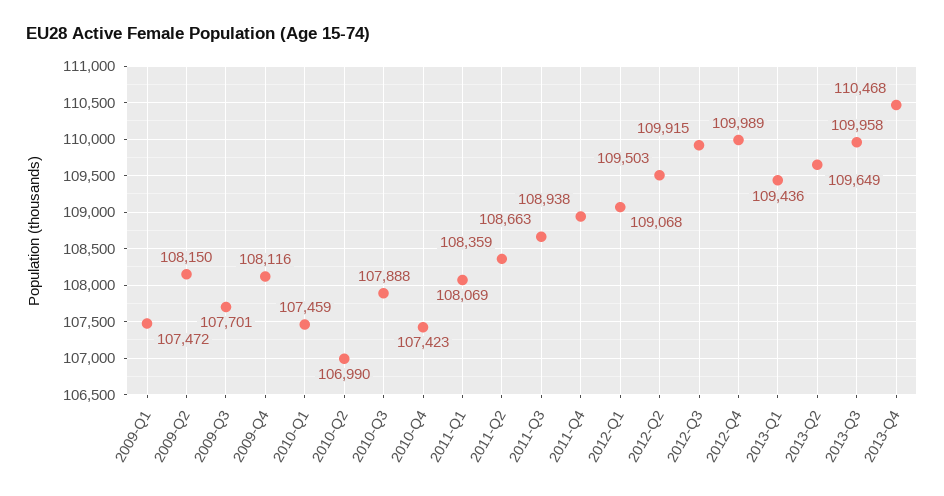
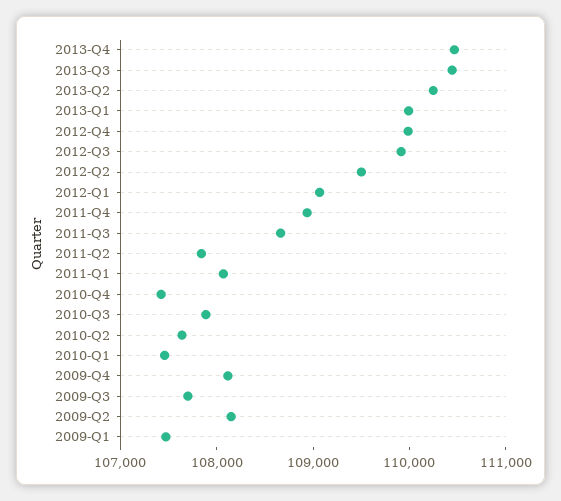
  {
    "2009-Q1": 107472,
    "2009-Q2": 108150,
    "2009-Q3": 107701,
    "2009-Q4": 108116,
    "2010-Q1": 107459,
-   "2010-Q2": 106990,
+   "2010-Q2": 107600,
    "2010-Q3": 107888,
    "2010-Q4": 107423,
    "2011-Q1": 108069,
-   "2011-Q2": 108359,
+   "2011-Q2": 107800,
    "2011-Q3": 108663,
    "2011-Q4": 108938,
    "2012-Q1": 109068,
    "2012-Q2": 109503,
    "2012-Q3": 109915,
    "2012-Q4": 109989,
-   "2013-Q1": 109436,
+   "2013-Q1": 110000,
-   "2013-Q2": 109649,
+   "2013-Q2": 110200,
-   "2013-Q3": 109958,
+   "2013-Q3": 110400,
    "2013-Q4": 110468
  }

